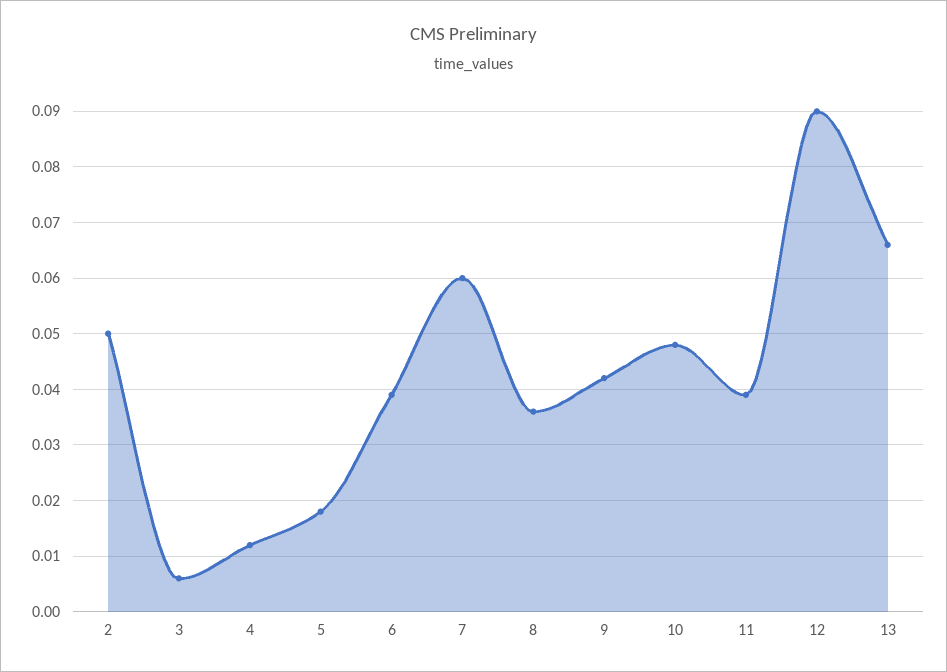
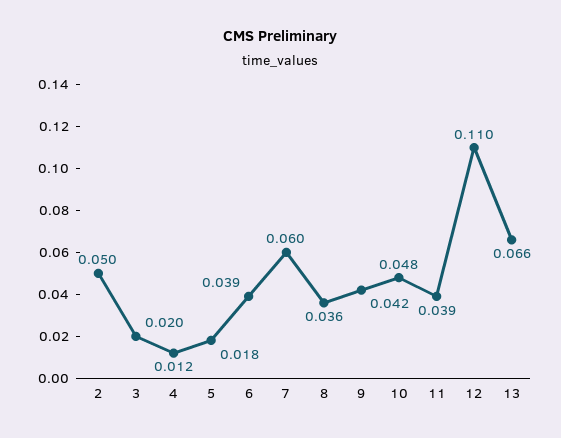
  {
    "2": 0.05,
-   "3": 0.005,
+   "3": 0.02,
    "4": 0.012,
    "5": 0.018,
    "6": 0.039,
    "7": 0.06,
    "8": 0.036,
    "9": 0.042,
    "10": 0.048,
    "11": 0.039,
-   "12": 0.09,
+   "12": 0.11,
    "13": 0.066
  }

